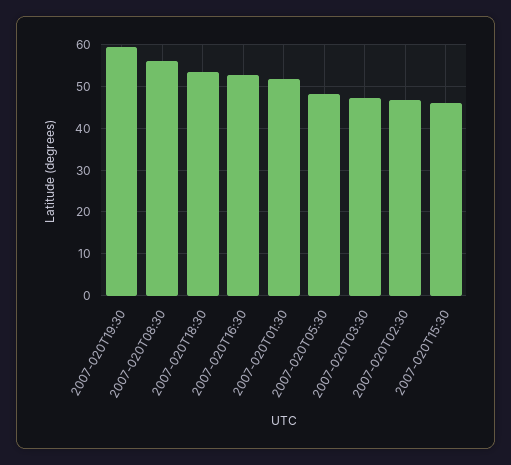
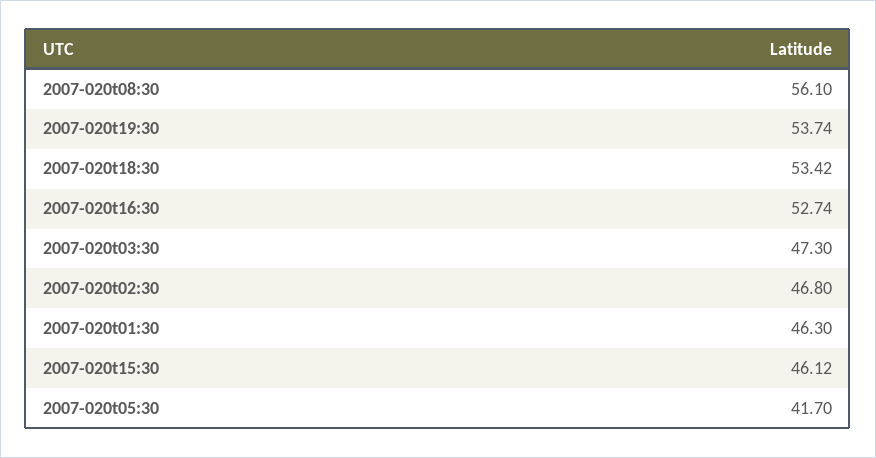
  {
-   "2007-020T19:30": 60,
+   "2007-020T19:30": 53.74,
    "2007-020T08:30": 56.1,
    "2007-020T18:30": 53.42,
    "2007-020T16:30": 52.74,
-   "2007-020T01:30": 52,
+   "2007-020T01:30": 46.3,
-   "2007-020T05:30": 48,
+   "2007-020T05:30": 41.7,
    "2007-020T03:30": 47.3,
    "2007-020T02:30": 46.8,
    "2007-020T15:30": 46.12
  }

